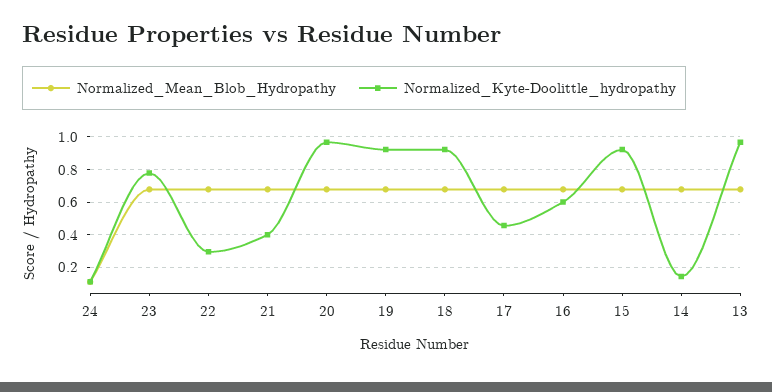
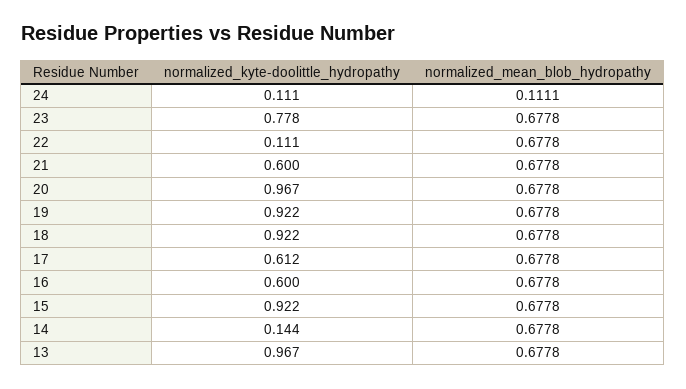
  {
    "Normalized_Mean_Blob_Hydropathy": {
      "24": 0.1111,
      "23": 0.6778,
      "22": 0.6778,
      "21": 0.6778,
      "20": 0.6778,
      "19": 0.6778,
      "18": 0.6778,
      "17": 0.6778,
      "16": 0.6778,
      "15": 0.6778,
      "14": 0.6778,
      "13": 0.6778
    },
    "Normalized_Kyte-Doolittle_hydropathy": {
      "24": 0.111,
      "23": 0.778,
-     "22": 0.3,
+     "22": 0.111,
-     "21": 0.4,
+     "21": 0.6,
      "20": 0.967,
      "19": 0.922,
      "18": 0.922,
-     "17": 0.45,
+     "17": 0.612,
      "16": 0.6,
      "15": 0.922,
      "14": 0.144,
      "13": 0.967
    }
  }

